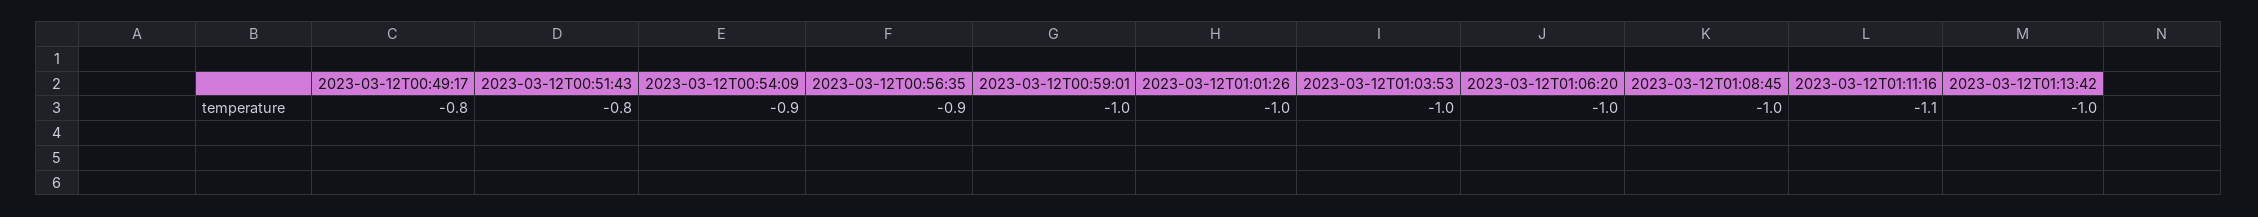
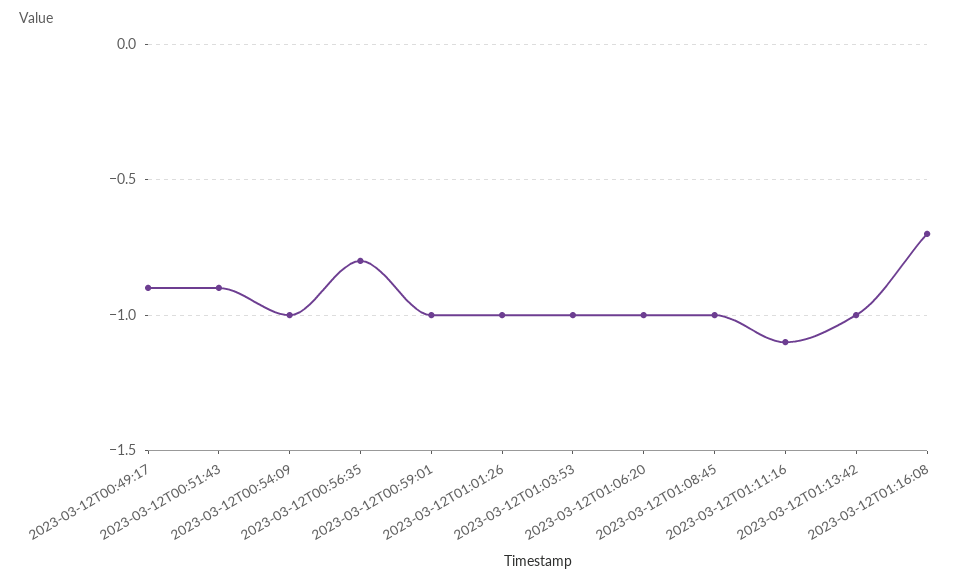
  {
-   "2023-03-12T00:49:17": -0.8,
+   "2023-03-12T00:49:17": -0.9,
-   "2023-03-12T00:51:43": -0.8,
+   "2023-03-12T00:51:43": -0.9,
-   "2023-03-12T00:54:09": -0.9,
+   "2023-03-12T00:54:09": -1,
-   "2023-03-12T00:56:35": -0.9,
+   "2023-03-12T00:56:35": -0.8,
    "2023-03-12T00:59:01": -1,
    "2023-03-12T01:01:26": -1,
    "2023-03-12T01:03:53": -1,
    "2023-03-12T01:06:20": -1,
    "2023-03-12T01:08:45": -1,
    "2023-03-12T01:11:16": -1.1,
-   "2023-03-12T01:13:42": -1
+   "2023-03-12T01:13:42": -1,
+   "2023-03-12T01:16:08": -0.7
  }

